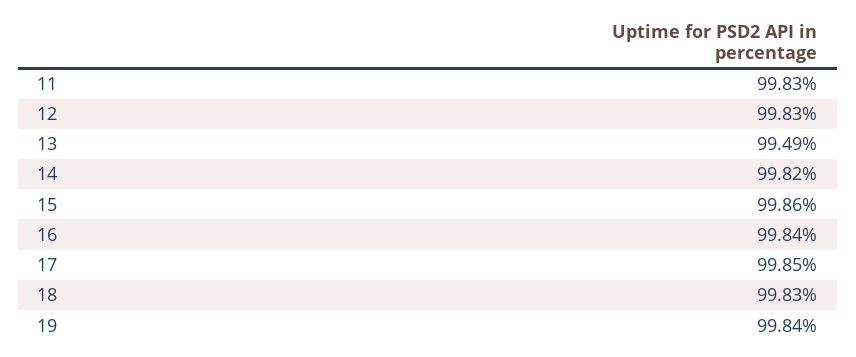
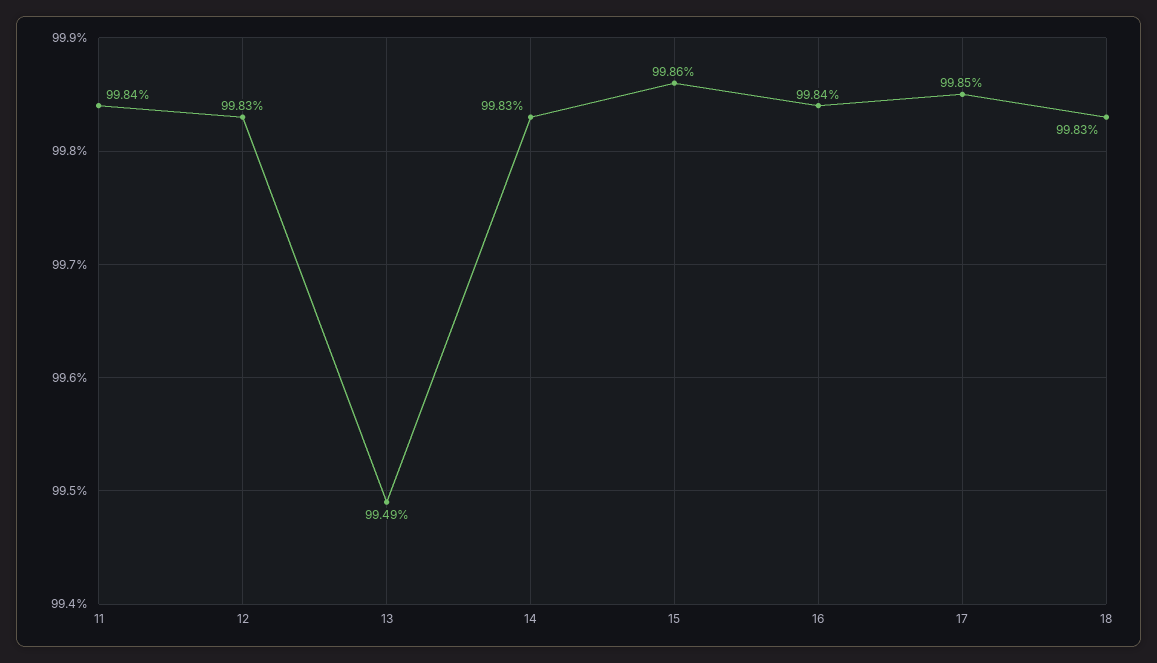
  {
-   "11": 99.83,
+   "11": 99.84,
    "12": 99.83,
    "13": 99.49,
-   "14": 99.82,
+   "14": 99.83,
    "15": 99.86,
    "16": 99.84,
    "17": 99.85,
-   "18": 99.83,
+   "18": 99.83
-   "19": 99.84
  }

